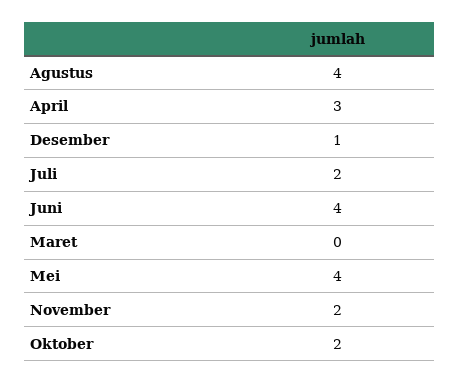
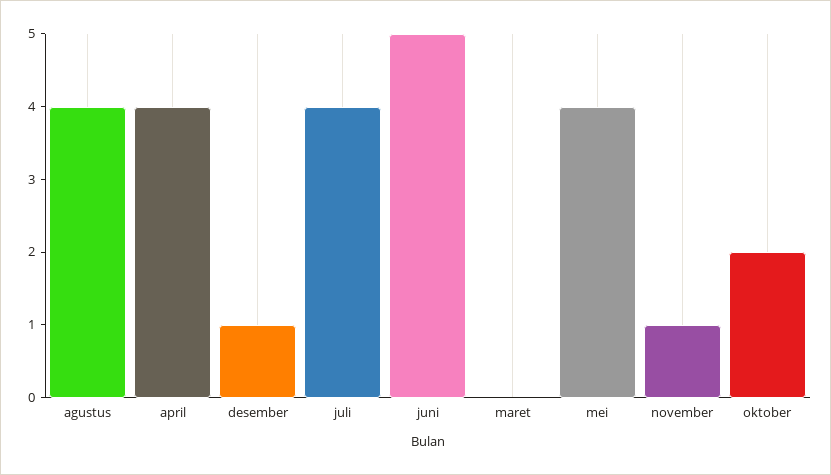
  {
    "Agustus": 4,
-   "April": 3,
+   "April": 4,
    "Desember": 1,
-   "Juli": 2,
+   "Juli": 4,
-   "Juni": 4,
+   "Juni": 5,
    "Maret": 0,
    "Mei": 4,
-   "November": 2,
+   "November": 1,
    "Oktober": 2
  }

